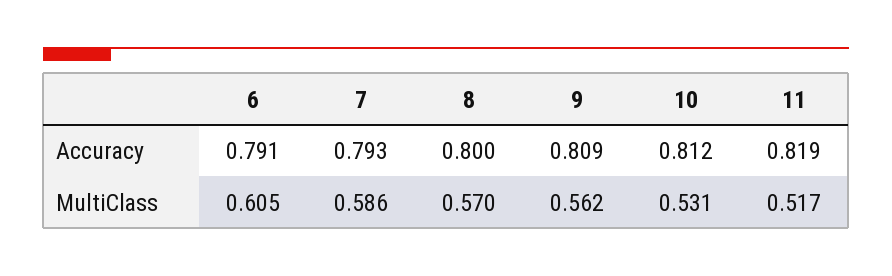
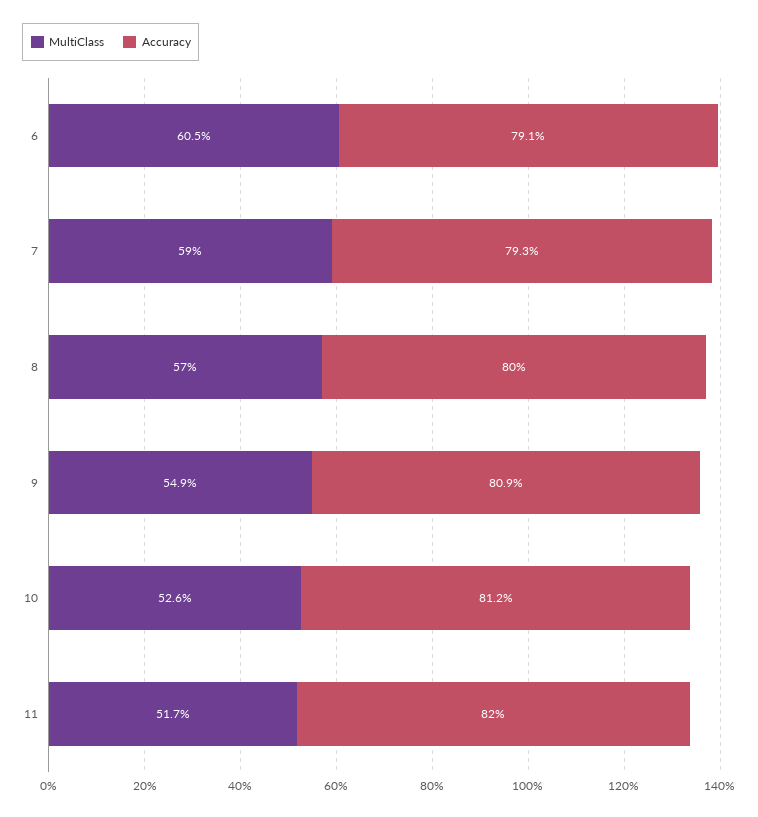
  {
    "Accuracy": {
      "6": 0.791,
      "7": 0.793,
      "8": 0.8,
      "9": 0.809,
      "10": 0.812,
-     "11": 0.819
+     "11": 0.82
    },
    "MultiClass": {
      "6": 0.605,
-     "7": 0.586,
+     "7": 0.59,
      "8": 0.57,
-     "9": 0.562,
+     "9": 0.549,
-     "10": 0.531,
+     "10": 0.526,
      "11": 0.517
    }
  }

